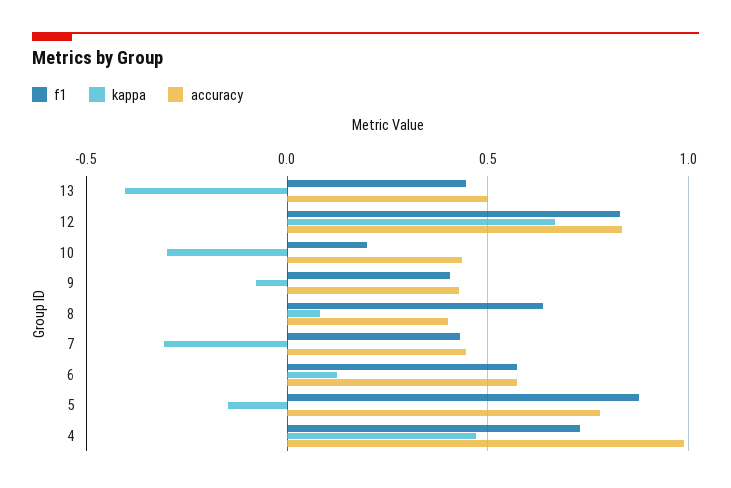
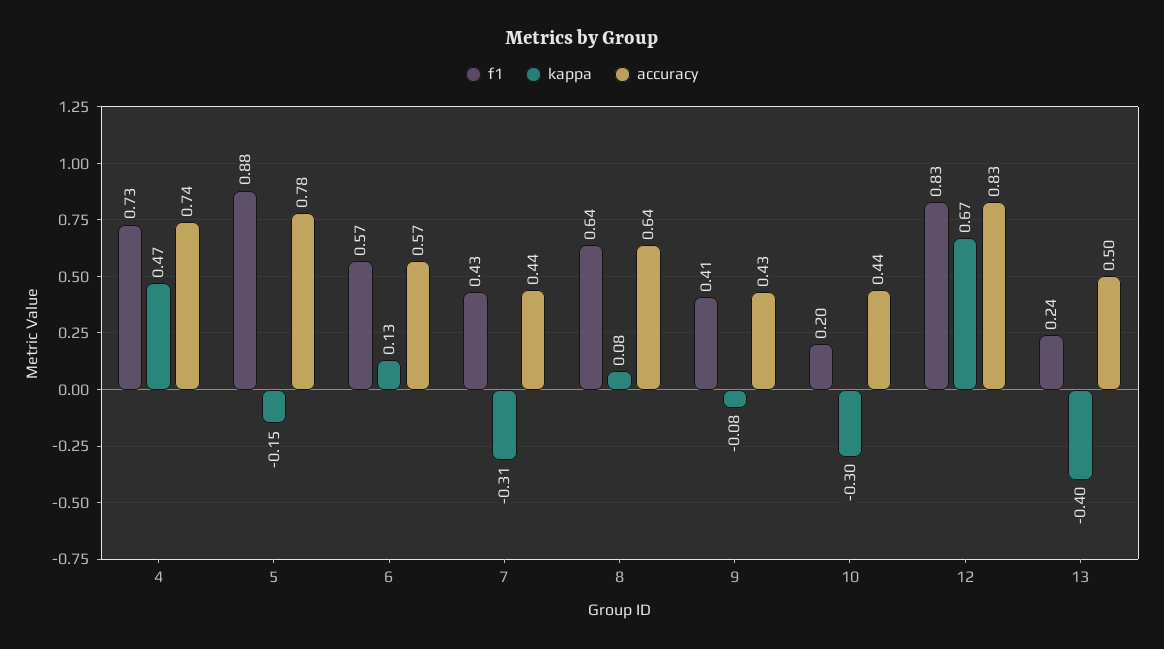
  {
    "f1": {
-     "13": 0.45,
+     "13": 0.24,
      "12": 0.83,
      "10": 0.2,
      "9": 0.41,
      "8": 0.64,
      "7": 0.43,
      "6": 0.57,
      "5": 0.88,
      "4": 0.73
    },
    "kappa": {
      "13": -0.4,
      "12": 0.67,
      "10": -0.3,
      "9": -0.08,
      "8": 0.08,
      "7": -0.31,
      "6": 0.13,
      "5": -0.15,
      "4": 0.47
    },
    "accuracy": {
      "13": 0.5,
      "12": 0.83,
      "10": 0.44,
      "9": 0.43,
-     "8": 0.4,
+     "8": 0.64,
      "7": 0.44,
      "6": 0.57,
      "5": 0.78,
-     "4": 1
+     "4": 0.74
    }
  }

